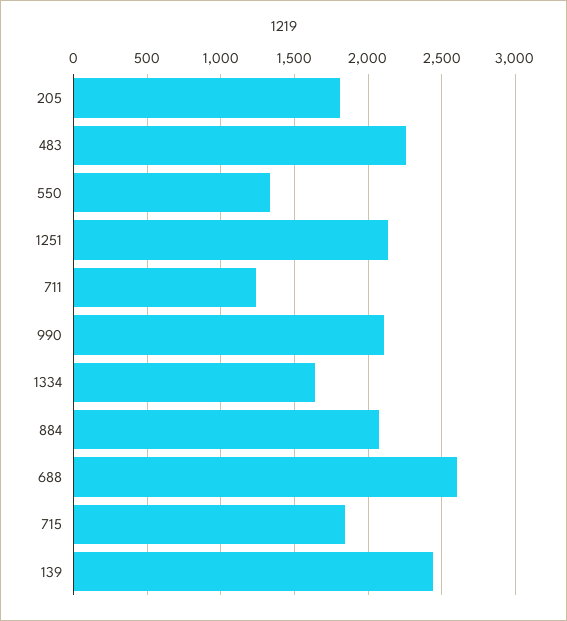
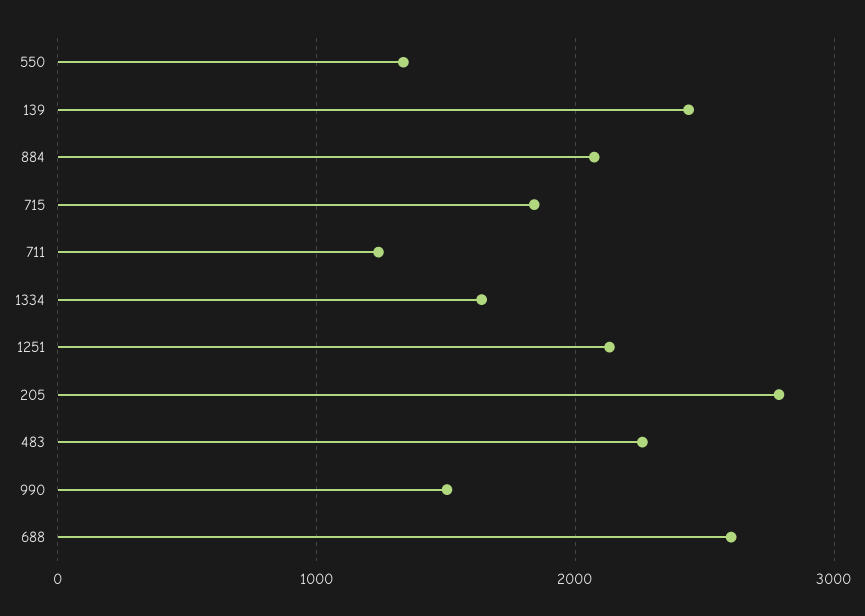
  {
-   "205": 1800,
+   "205": 2800,
    "483": 2250,
    "550": 1350,
    "1251": 2150,
    "711": 1250,
-   "990": 2100,
+   "990": 1500,
    "1334": 1650,
    "884": 2050,
    "688": 2600,
    "715": 1850,
    "139": 2450
  }

